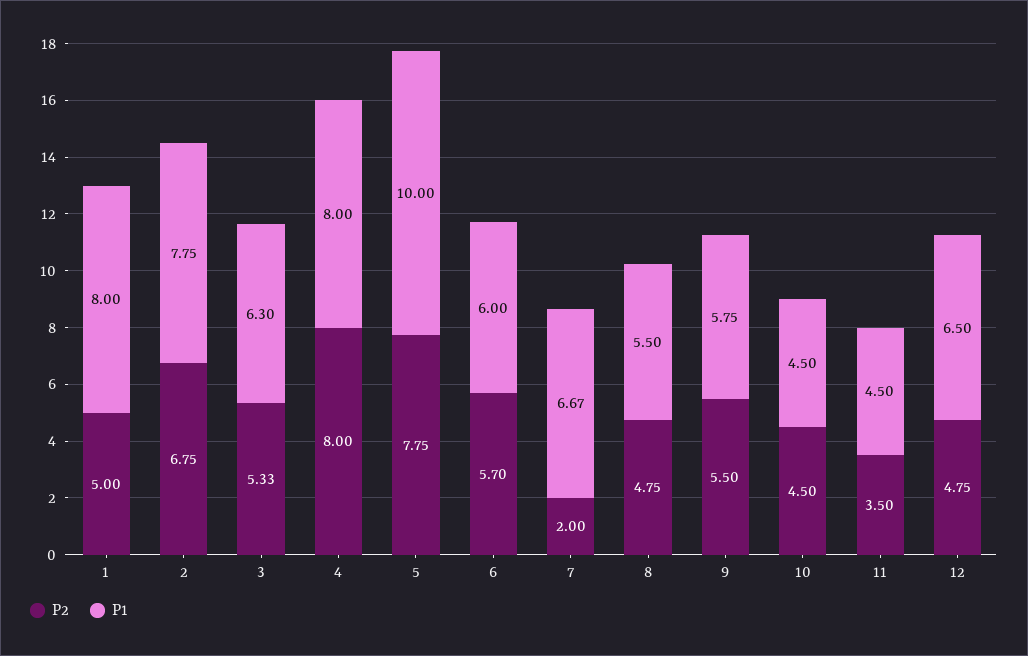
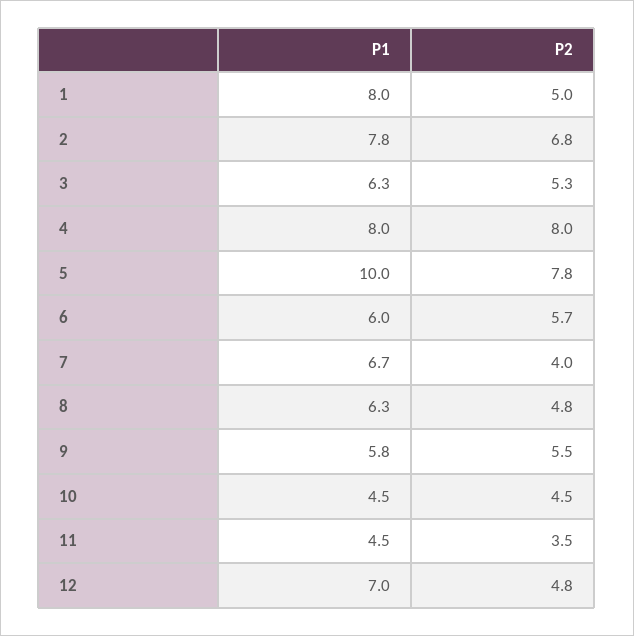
  {
    "P2": {
      "1": 5,
      "2": 6.75,
      "3": 5.33,
      "4": 8,
      "5": 7.75,
      "6": 5.7,
-     "7": 2,
+     "7": 4,
      "8": 4.75,
      "9": 5.5,
      "10": 4.5,
      "11": 3.5,
      "12": 4.75
    },
    "P1": {
      "1": 8,
      "2": 7.75,
      "3": 6.3,
      "4": 8,
      "5": 10,
      "6": 6,
      "7": 6.67,
-     "8": 5.5,
+     "8": 6.3,
      "9": 5.75,
      "10": 4.5,
      "11": 4.5,
-     "12": 6.5
+     "12": 7
    }
  }

